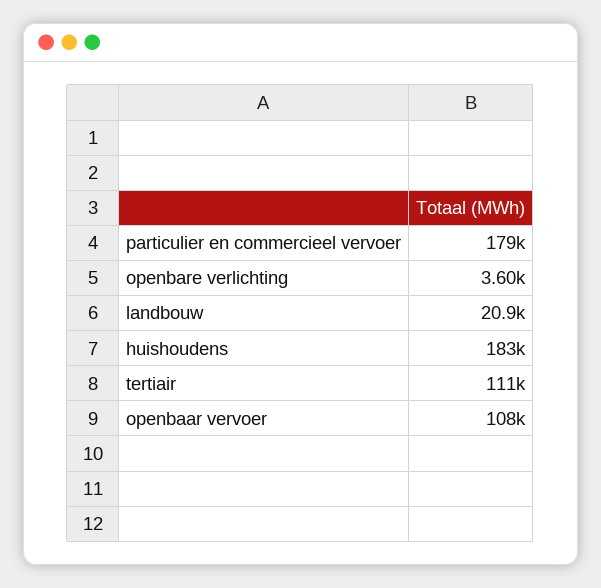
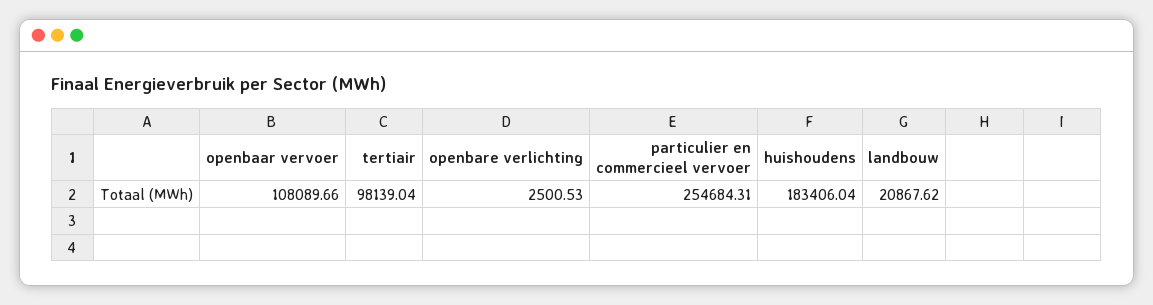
  {
-   "particulier en commercieel vervoer": 179000,
+   "particulier en commercieel vervoer": 254684.31,
-   "openbare verlichting": 3600,
+   "openbare verlichting": 2500.53,
    "landbouw": 20867.62,
    "huishoudens": 183406.04,
-   "tertiair": 111000,
+   "tertiair": 98139.04,
    "openbaar vervoer": 108089.66
  }

